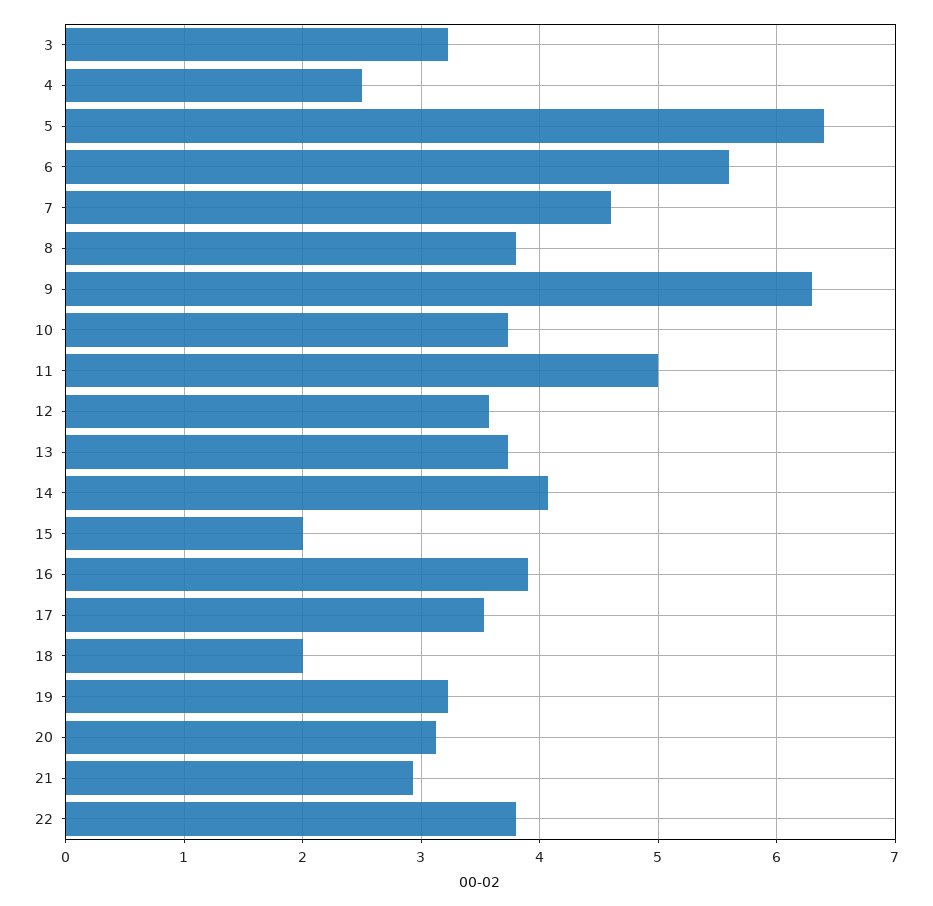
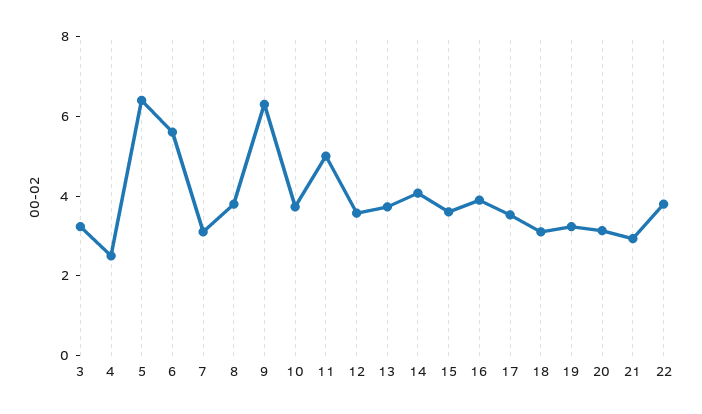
  {
    "3": 3.2,
    "4": 2.5,
    "5": 6.4,
    "6": 5.6,
-   "7": 4.6,
+   "7": 3,
    "8": 3.8,
    "9": 6.3,
    "10": 3.7,
    "11": 5,
    "12": 3.6,
    "13": 3.7,
    "14": 4.1,
-   "15": 2,
+   "15": 3.5,
    "16": 3.9,
    "17": 3.5,
-   "18": 2,
+   "18": 3,
    "19": 3.2,
    "20": 3.1,
    "21": 2.9,
    "22": 3.8
  }

